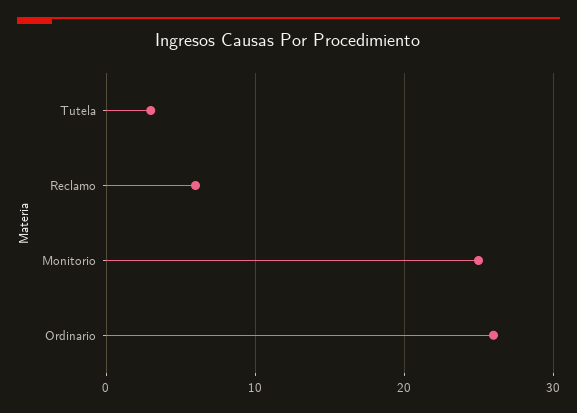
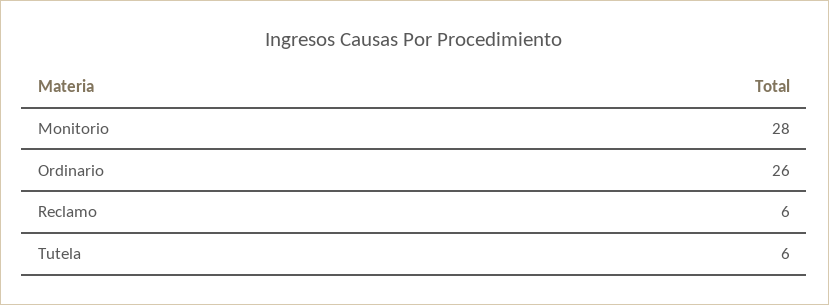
  {
-   "Tutela": 3,
+   "Tutela": 6,
    "Reclamo": 6,
-   "Monitorio": 25,
+   "Monitorio": 28,
    "Ordinario": 26
  }

